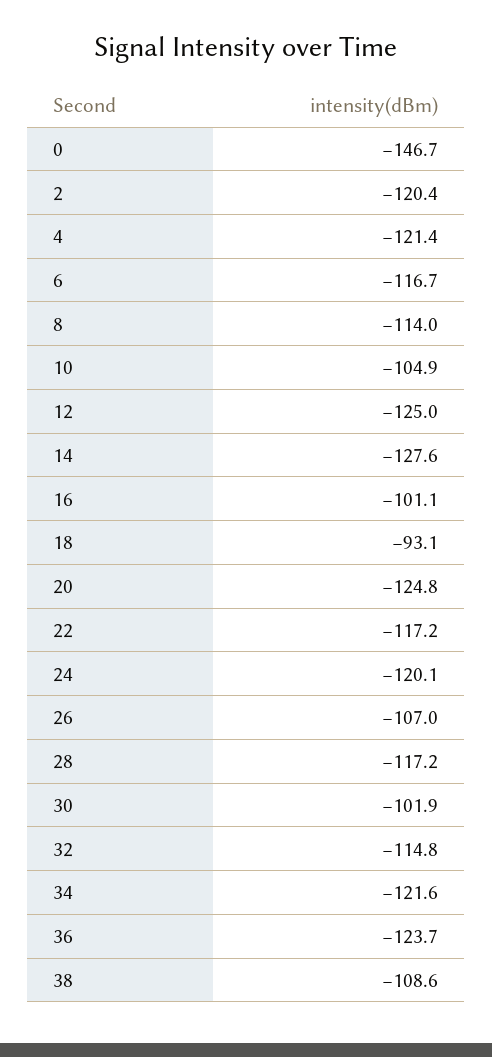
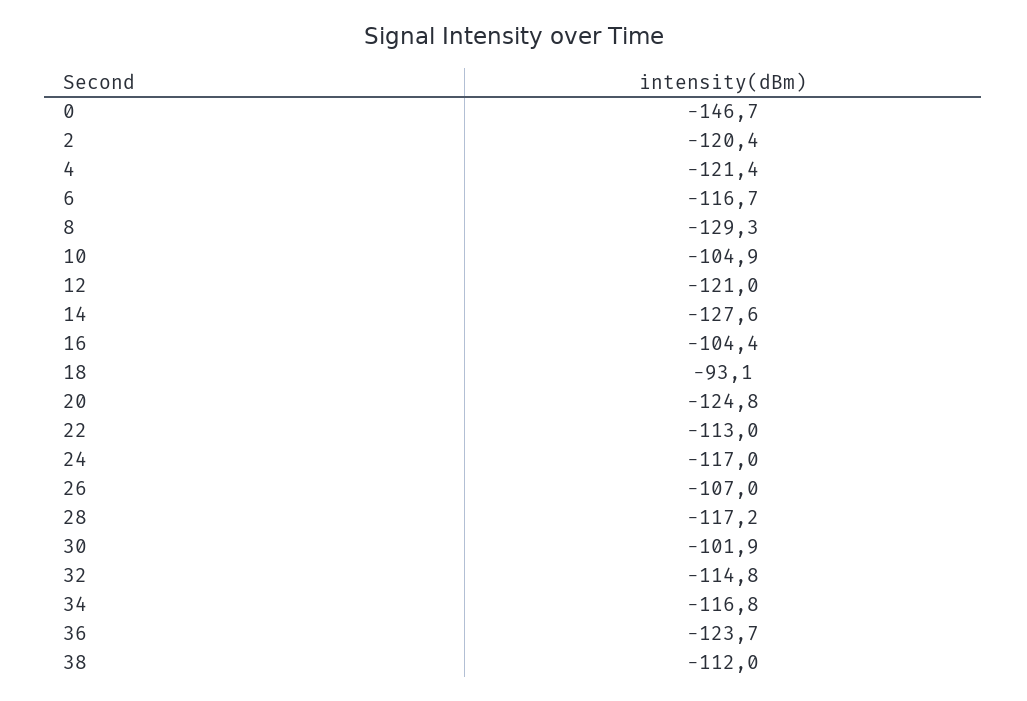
  {
    "0": -146.7,
    "2": -120.4,
    "4": -121.4,
    "6": -116.7,
-   "8": -114,
+   "8": -129.3,
    "10": -104.9,
-   "12": -125,
+   "12": -121,
    "14": -127.6,
-   "16": -101.1,
+   "16": -104.4,
    "18": -93.1,
    "20": -124.8,
-   "22": -117.2,
+   "22": -113,
-   "24": -120.1,
+   "24": -117,
    "26": -107,
    "28": -117.2,
    "30": -101.9,
    "32": -114.8,
-   "34": -121.6,
+   "34": -116.8,
    "36": -123.7,
-   "38": -108.6
+   "38": -112
  }

